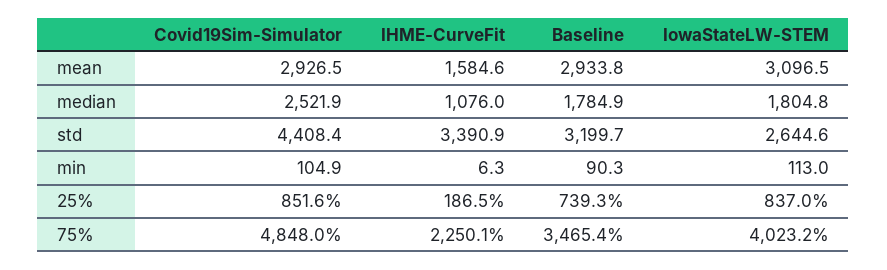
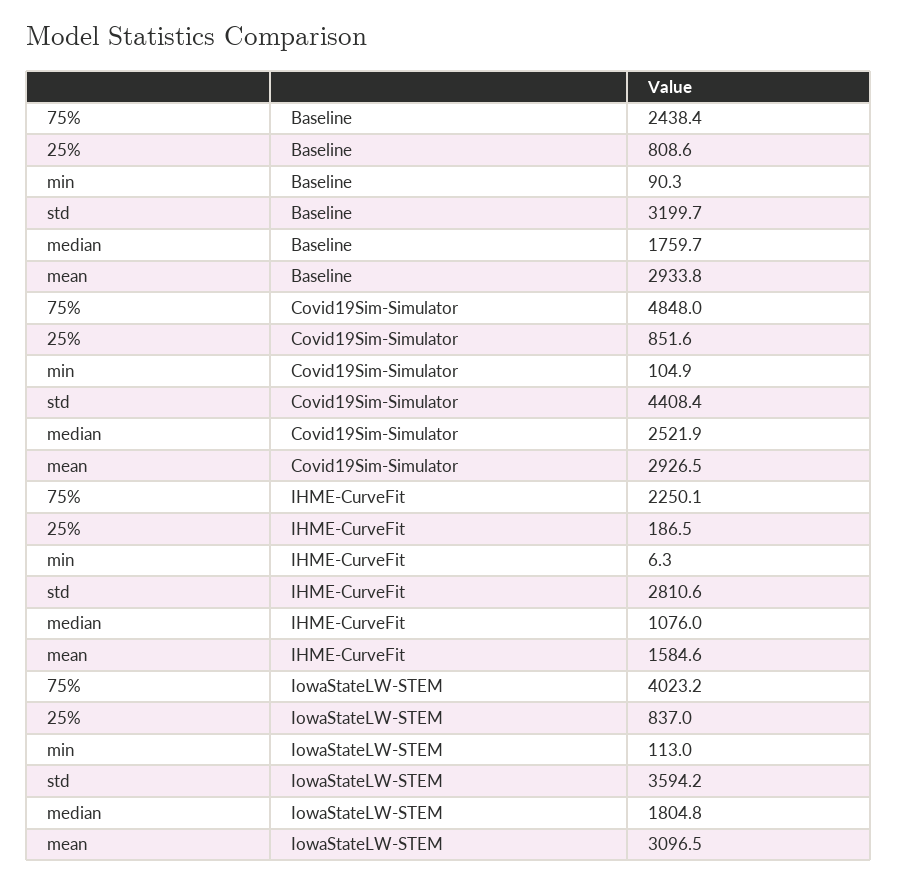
  {
    "Covid19Sim-Simulator": {
      "mean": 2926.5,
      "median": 2521.9,
      "std": 4408.4,
      "min": 104.9,
      "25%": 851.6,
      "75%": 4848
    },
    "IHME-CurveFit": {
      "mean": 1584.6,
      "median": 1076,
-     "std": 3390.9,
+     "std": 2810.6,
      "min": 6.3,
      "25%": 186.5,
      "75%": 2250.1
    },
    "Baseline": {
      "mean": 2933.8,
-     "median": 1784.9,
+     "median": 1759.7,
      "std": 3199.7,
      "min": 90.3,
-     "25%": 739.3,
+     "25%": 808.6,
-     "75%": 3465.4
+     "75%": 2438.4
    },
    "IowaStateLW-STEM": {
      "mean": 3096.5,
      "median": 1804.8,
-     "std": 2644.6,
+     "std": 3594.2,
      "min": 113,
      "25%": 837,
      "75%": 4023.2
    }
  }

